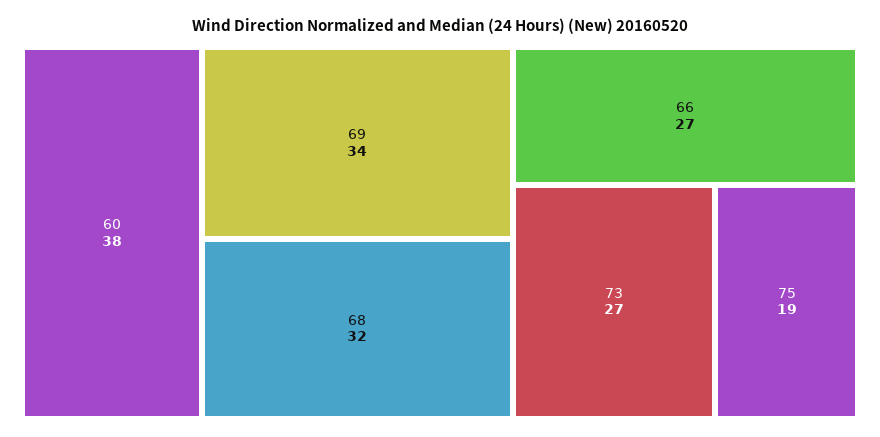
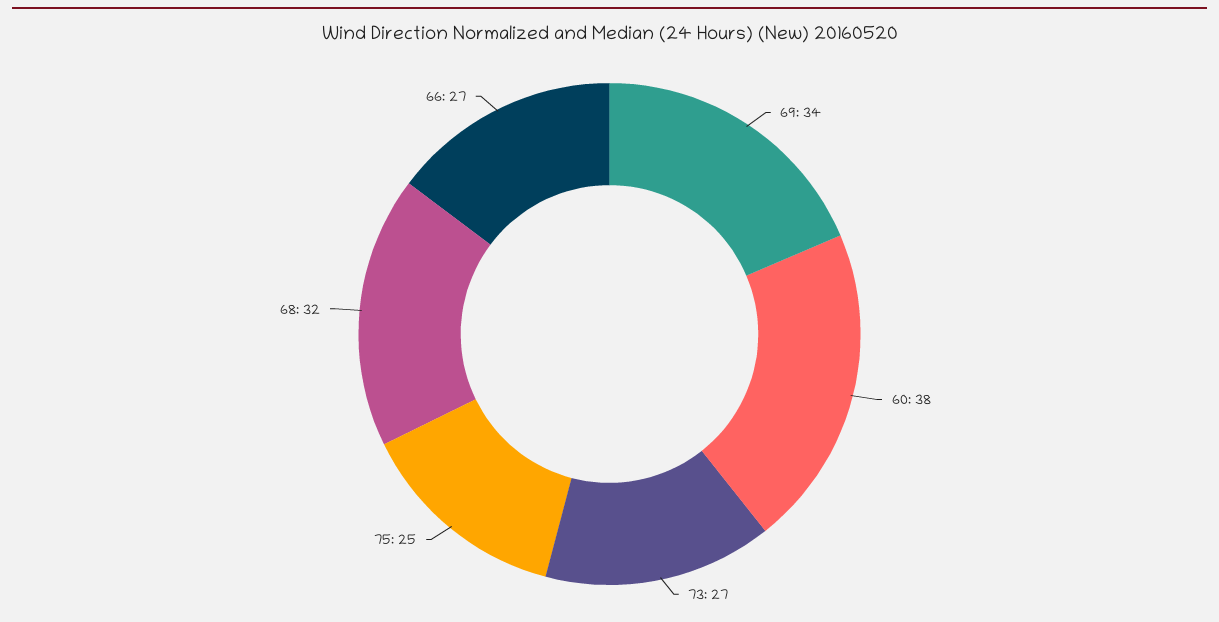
  {
    "60": 38,
    "69": 34,
    "68": 32,
    "66": 27,
    "73": 27,
-   "75": 19
+   "75": 25
  }

